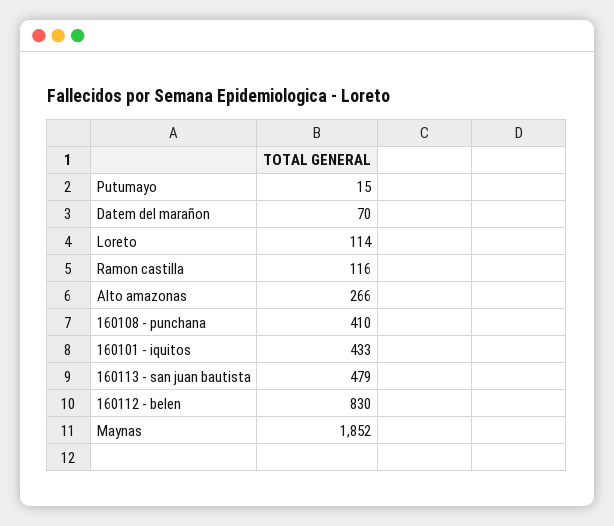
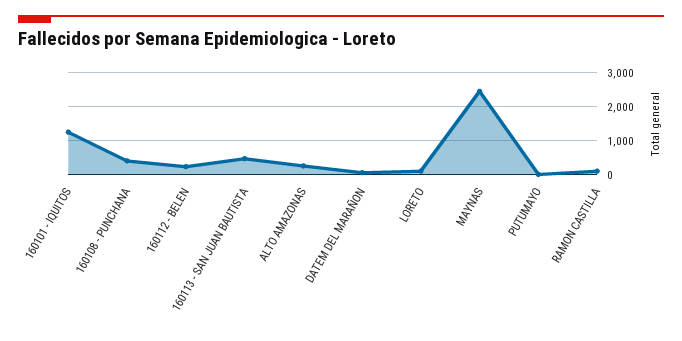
  {
    "Putumayo": 15,
    "Datem del marañon": 70,
    "Loreto": 114,
    "Ramon castilla": 116,
    "Alto amazonas": 266,
    "160108 - punchana": 410,
-   "160101 - iquitos": 433,
+   "160101 - iquitos": 1200,
    "160113 - san juan bautista": 479,
-   "160112 - belen": 830,
+   "160112 - belen": 200,
-   "Maynas": 1852
+   "Maynas": 2400
  }

